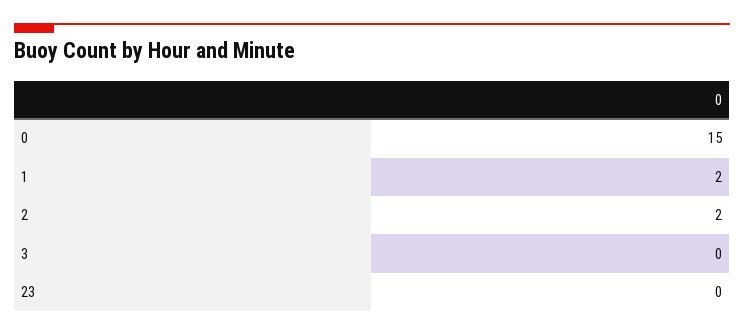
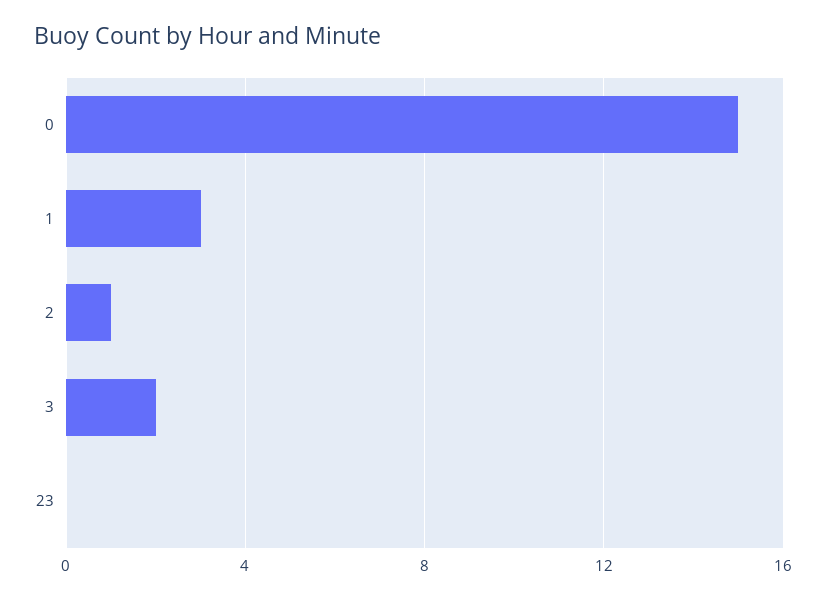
  {
    "0": 15,
-   "1": 2,
+   "1": 3,
-   "2": 2,
+   "2": 1,
-   "3": 0,
+   "3": 2,
    "23": 0
  }

